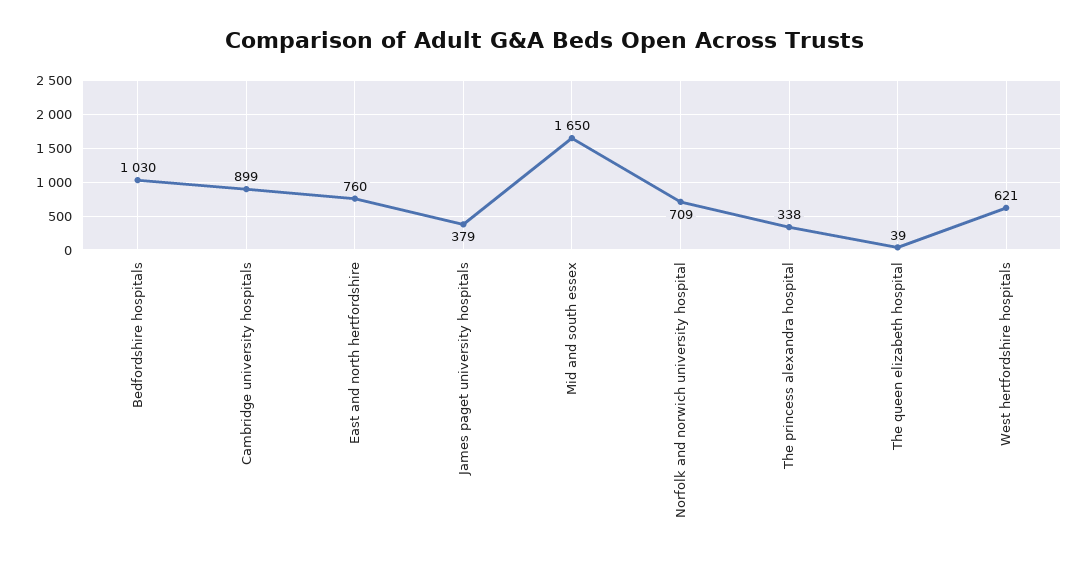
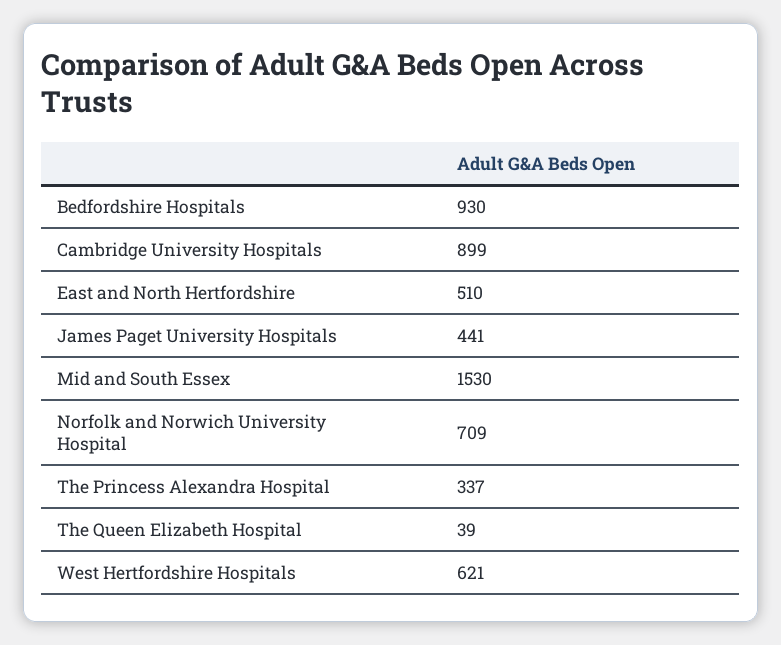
  {
-   "Bedfordshire hospitals": 1030,
+   "Bedfordshire hospitals": 930,
    "Cambridge university hospitals": 899,
-   "East and north hertfordshire": 760,
+   "East and north hertfordshire": 510,
-   "James paget university hospitals": 379,
+   "James paget university hospitals": 441,
-   "Mid and south essex": 1650,
+   "Mid and south essex": 1530,
    "Norfolk and norwich university hospital": 709,
-   "The princess alexandra hospital": 338,
+   "The princess alexandra hospital": 337,
    "The queen elizabeth hospital": 39,
    "West hertfordshire hospitals": 621
  }

